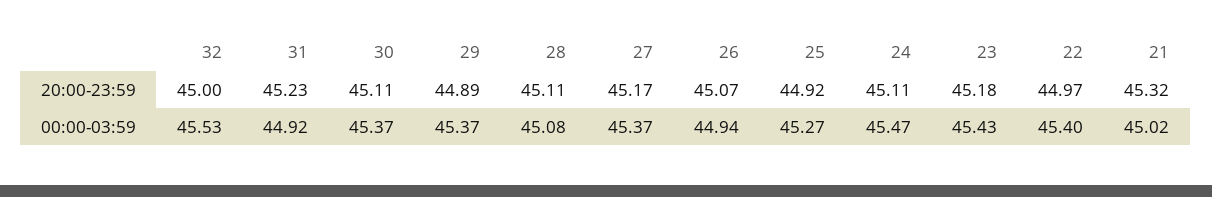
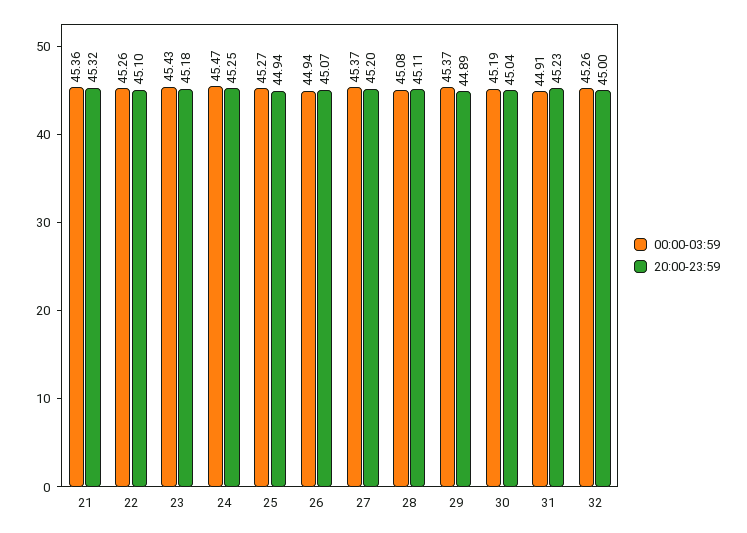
  {
    "20:00-23:59": {
      "32": 45,
      "31": 45.23,
-     "30": 45.11,
+     "30": 45.04,
      "29": 44.89,
      "28": 45.11,
-     "27": 45.17,
+     "27": 45.2,
      "26": 45.07,
-     "25": 44.92,
+     "25": 44.94,
-     "24": 45.11,
+     "24": 45.25,
      "23": 45.18,
-     "22": 44.97,
+     "22": 45.1,
      "21": 45.32
    },
    "00:00-03:59": {
-     "32": 45.53,
+     "32": 45.26,
-     "31": 44.92,
+     "31": 44.91,
-     "30": 45.37,
+     "30": 45.19,
      "29": 45.37,
      "28": 45.08,
      "27": 45.37,
      "26": 44.94,
      "25": 45.27,
      "24": 45.47,
      "23": 45.43,
-     "22": 45.4,
+     "22": 45.26,
-     "21": 45.02
+     "21": 45.36
    }
  }

